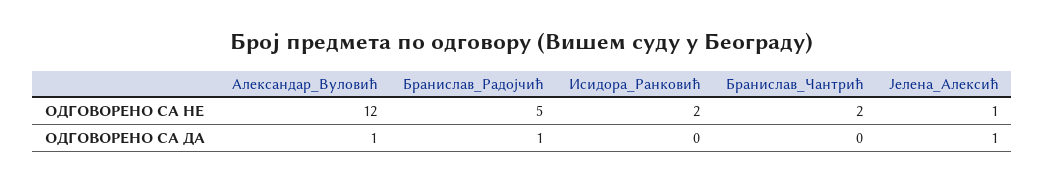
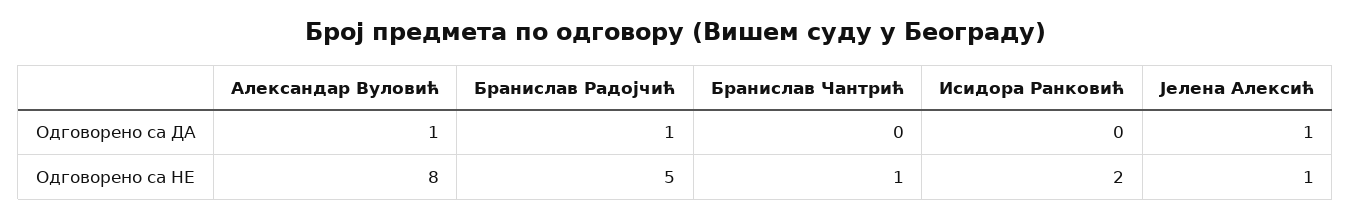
  {
    "Александар_Вуловић": {
-     "ОДГОВОРЕНО СА НЕ": 12,
+     "ОДГОВОРЕНО СА НЕ": 8,
      "ОДГОВОРЕНО СА ДА": 1
    },
    "Бранислав_Радојчић": {
      "ОДГОВОРЕНО СА НЕ": 5,
      "ОДГОВОРЕНО СА ДА": 1
    },
    "Исидора_Ранковић": {
      "ОДГОВОРЕНО СА НЕ": 2,
      "ОДГОВОРЕНО СА ДА": 0
    },
    "Бранислав_Чантрић": {
-     "ОДГОВОРЕНО СА НЕ": 2,
+     "ОДГОВОРЕНО СА НЕ": 1,
      "ОДГОВОРЕНО СА ДА": 0
    },
    "Јелена_Алексић": {
      "ОДГОВОРЕНО СА НЕ": 1,
      "ОДГОВОРЕНО СА ДА": 1
    }
  }

